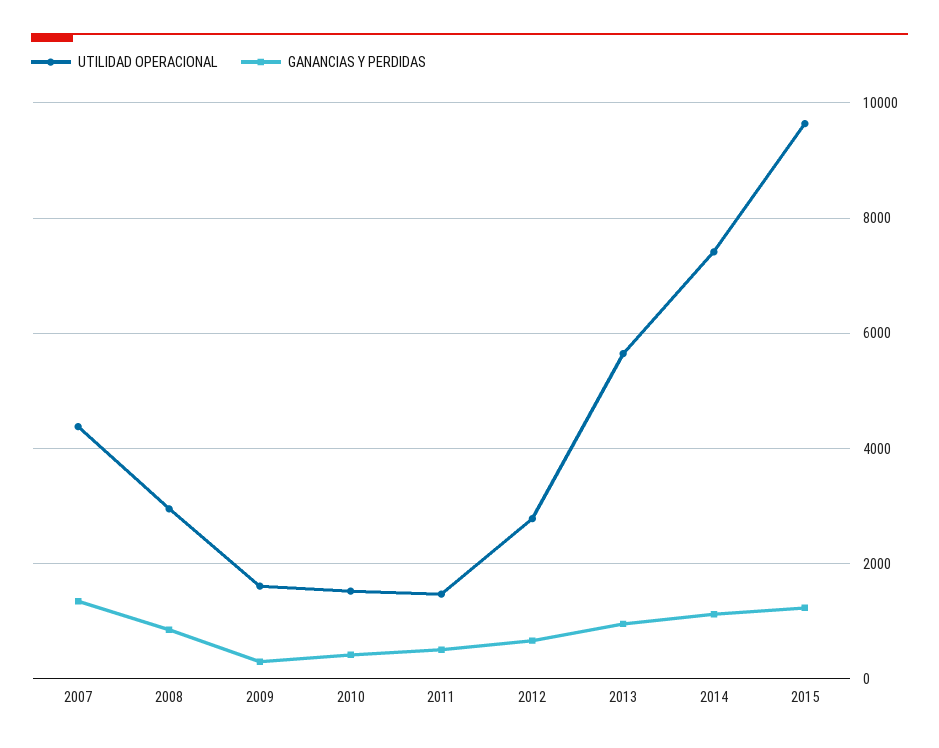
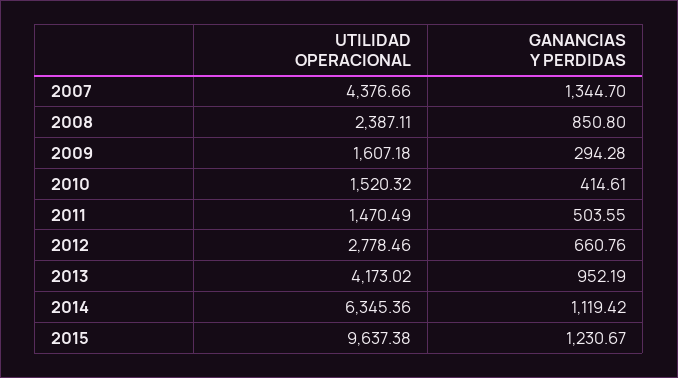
  {
    "UTILIDAD OPERACIONAL": {
      "2007": 4376.66,
-     "2008": 3000,
+     "2008": 2387.11,
      "2009": 1607.18,
      "2010": 1520.32,
      "2011": 1470.49,
      "2012": 2778.46,
-     "2013": 5600,
+     "2013": 4173.02,
-     "2014": 7400,
+     "2014": 6345.36,
      "2015": 9637.38
    },
    "GANANCIAS Y PERDIDAS": {
      "2007": 1344.7,
      "2008": 850.8,
      "2009": 294.28,
      "2010": 414.61,
      "2011": 503.55,
      "2012": 660.76,
      "2013": 952.19,
      "2014": 1119.42,
      "2015": 1230.67
    }
  }

